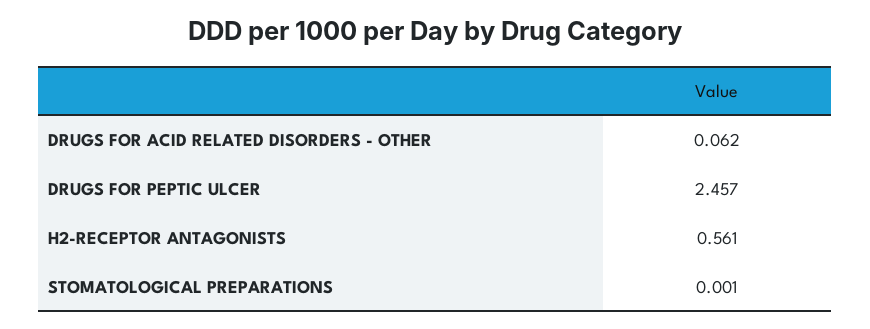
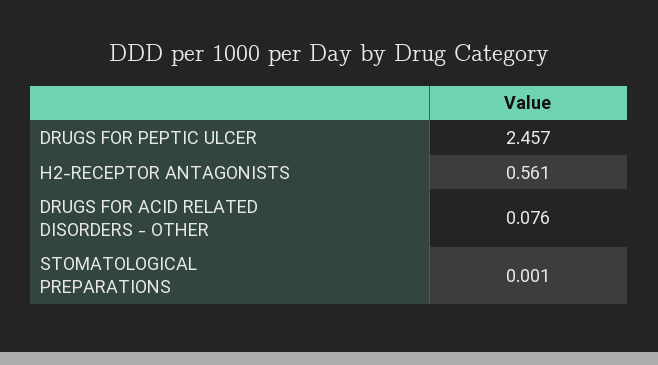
  {
-   "DRUGS FOR ACID RELATED DISORDERS - OTHER": 0.062,
+   "DRUGS FOR ACID RELATED DISORDERS - OTHER": 0.076,
    "DRUGS FOR PEPTIC ULCER": 2.457,
    "H2-RECEPTOR ANTAGONISTS": 0.561,
    "STOMATOLOGICAL PREPARATIONS": 0.001
  }

